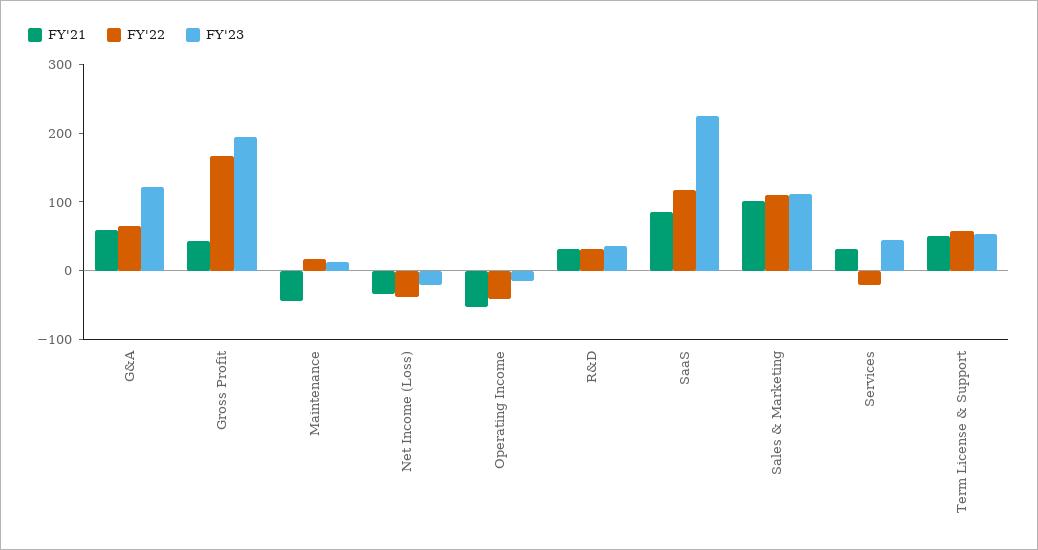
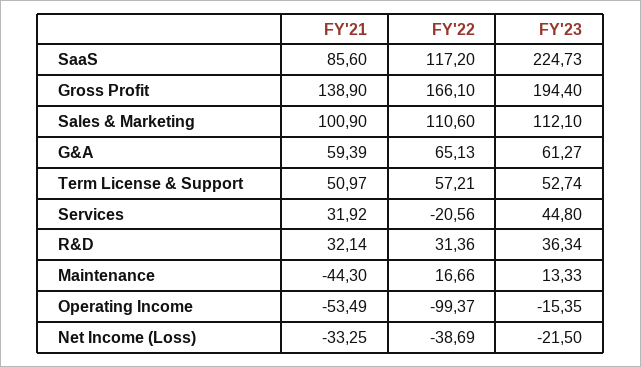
  {
    "FY'21": {
      "G&A": 59.39,
-     "Gross Profit": 40,
+     "Gross Profit": 138.9,
      "Maintenance": -44.3,
      "Net Income (Loss)": -33.25,
      "Operating Income": -53.49,
      "R&D": 32.14,
      "SaaS": 85.6,
      "Sales & Marketing": 100.9,
      "Services": 31.92,
      "Term License & Support": 50.97
    },
    "FY'22": {
      "G&A": 65.13,
      "Gross Profit": 166.1,
      "Maintenance": 16.66,
      "Net Income (Loss)": -38.69,
-     "Operating Income": -40,
+     "Operating Income": -99.37,
      "R&D": 31.36,
      "SaaS": 117.2,
      "Sales & Marketing": 110.6,
      "Services": -20.56,
      "Term License & Support": 57.21
    },
    "FY'23": {
-     "G&A": 120,
+     "G&A": 61.27,
      "Gross Profit": 194.4,
      "Maintenance": 13.33,
      "Net Income (Loss)": -21.5,
      "Operating Income": -15.35,
      "R&D": 36.34,
      "SaaS": 224.73,
      "Sales & Marketing": 112.1,
      "Services": 44.8,
      "Term License & Support": 52.74
    }
  }

